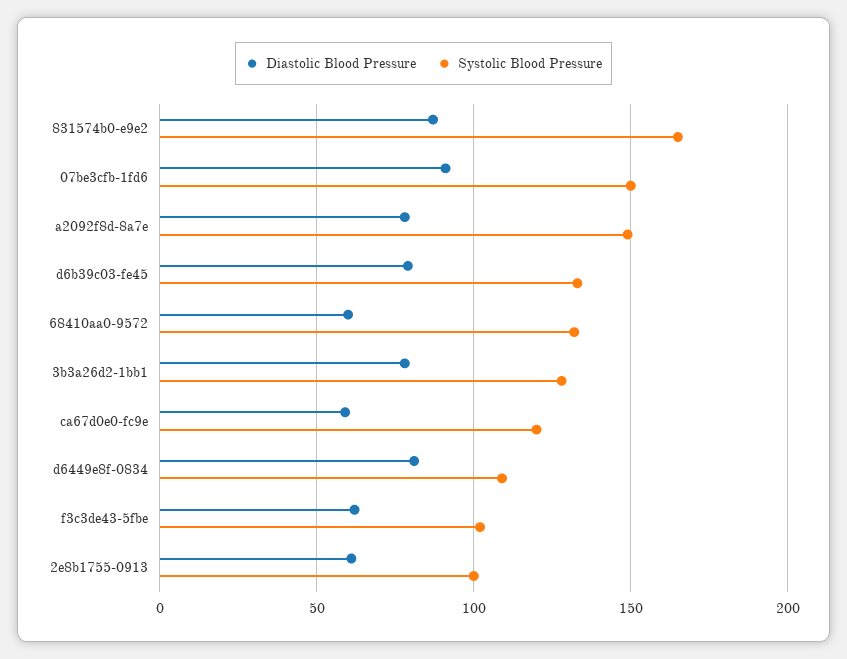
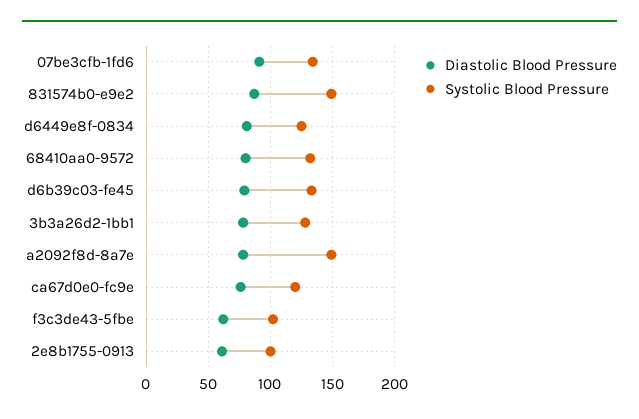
  {
    "Diastolic Blood Pressure": {
      "831574b0-e9e2": 85,
      "07be3cfb-1fd6": 90,
      "a2092f8d-8a7e": 80,
      "d6b39c03-fe45": 80,
-     "68410aa0-9572": 60,
+     "68410aa0-9572": 80,
      "3b3a26d2-1bb1": 80,
-     "ca67d0e0-fc9e": 60,
+     "ca67d0e0-fc9e": 75,
      "d6449e8f-0834": 80,
      "f3c3de43-5fbe": 60,
      "2e8b1755-0913": 60
    },
    "Systolic Blood Pressure": {
-     "831574b0-e9e2": 165,
+     "831574b0-e9e2": 150,
-     "07be3cfb-1fd6": 150,
+     "07be3cfb-1fd6": 135,
      "a2092f8d-8a7e": 150,
      "d6b39c03-fe45": 135,
      "68410aa0-9572": 130,
      "3b3a26d2-1bb1": 130,
      "ca67d0e0-fc9e": 120,
-     "d6449e8f-0834": 110,
+     "d6449e8f-0834": 125,
      "f3c3de43-5fbe": 100,
      "2e8b1755-0913": 100
    }
  }

